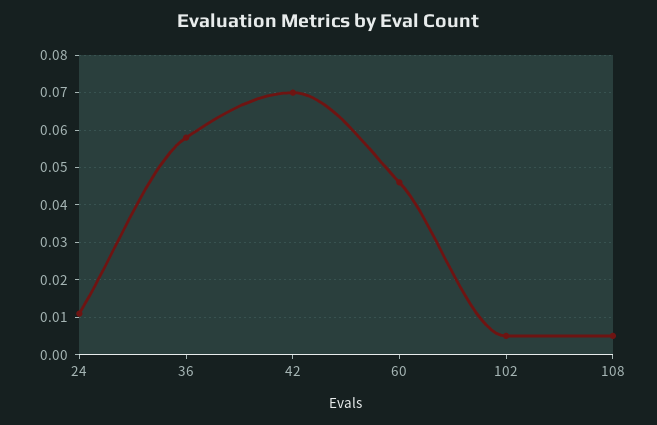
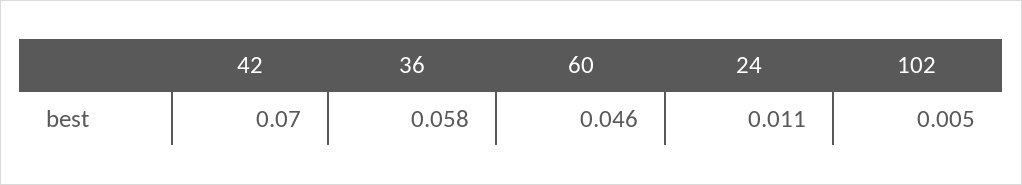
  {
    "24": 0.011,
    "36": 0.058,
    "42": 0.07,
    "60": 0.046,
-   "102": 0.005,
+   "102": 0.005
-   "108": 0.005
  }

